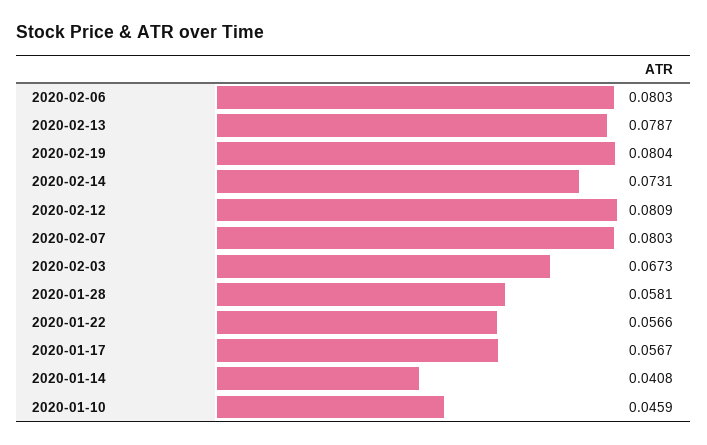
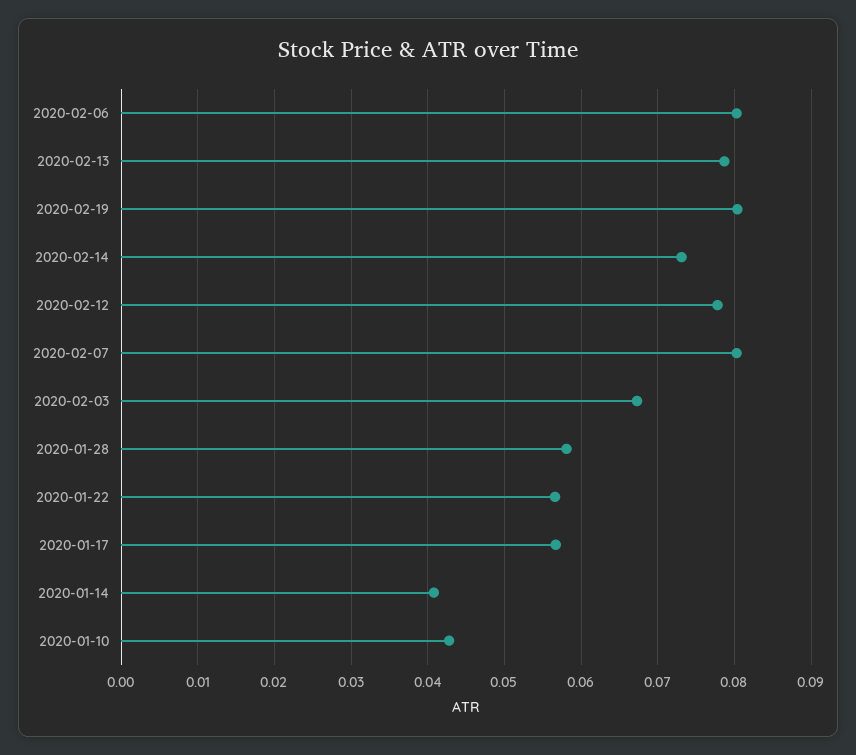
  {
    "2020-02-06": 0.0803,
    "2020-02-13": 0.0787,
    "2020-02-19": 0.0804,
    "2020-02-14": 0.0731,
-   "2020-02-12": 0.0809,
+   "2020-02-12": 0.078,
    "2020-02-07": 0.0803,
    "2020-02-03": 0.0673,
    "2020-01-28": 0.0581,
    "2020-01-22": 0.0566,
    "2020-01-17": 0.0567,
    "2020-01-14": 0.0408,
-   "2020-01-10": 0.0459
+   "2020-01-10": 0.043
  }

